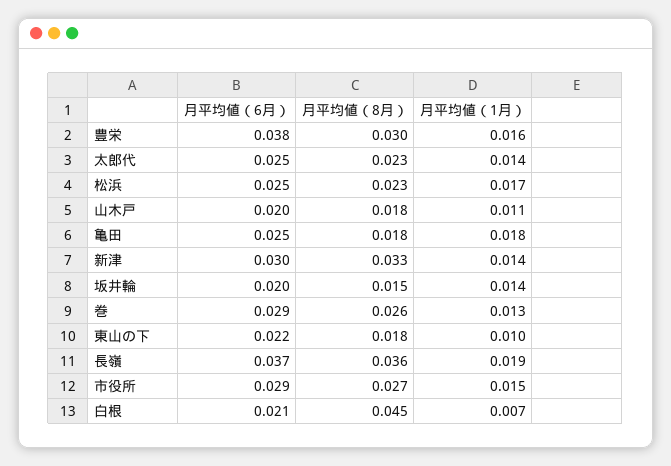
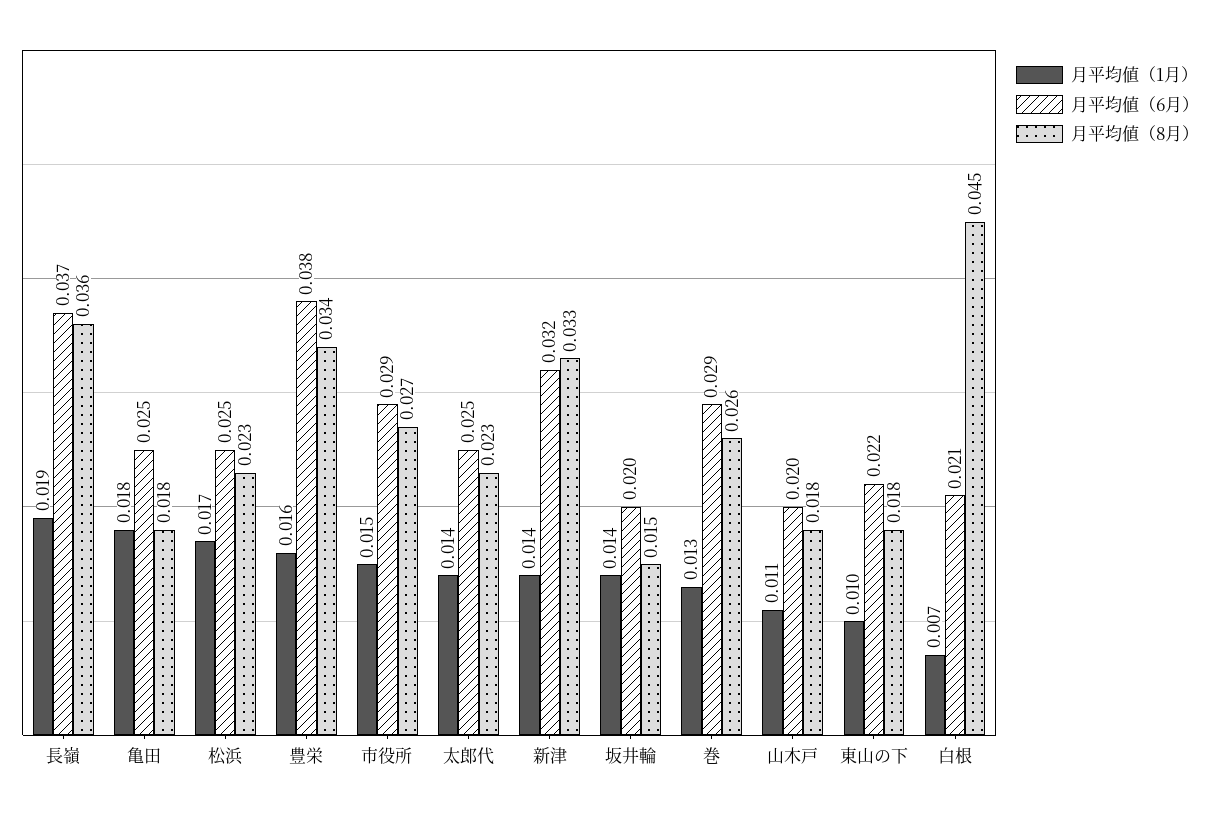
  {
    "月平均値（6月）": {
      "豊栄": 0.038,
      "太郎代": 0.025,
      "松浜": 0.025,
      "山木戸": 0.02,
      "亀田": 0.025,
-     "新津": 0.03,
+     "新津": 0.032,
      "坂井輪": 0.02,
      "巻": 0.029,
      "東山の下": 0.022,
      "長嶺": 0.037,
      "市役所": 0.029,
      "白根": 0.021
    },
    "月平均値（8月）": {
-     "豊栄": 0.03,
+     "豊栄": 0.034,
      "太郎代": 0.023,
      "松浜": 0.023,
      "山木戸": 0.018,
      "亀田": 0.018,
      "新津": 0.033,
      "坂井輪": 0.015,
      "巻": 0.026,
      "東山の下": 0.018,
      "長嶺": 0.036,
      "市役所": 0.027,
      "白根": 0.045
    },
    "月平均値（1月）": {
      "豊栄": 0.016,
      "太郎代": 0.014,
      "松浜": 0.017,
      "山木戸": 0.011,
      "亀田": 0.018,
      "新津": 0.014,
      "坂井輪": 0.014,
      "巻": 0.013,
      "東山の下": 0.01,
      "長嶺": 0.019,
      "市役所": 0.015,
      "白根": 0.007
    }
  }

